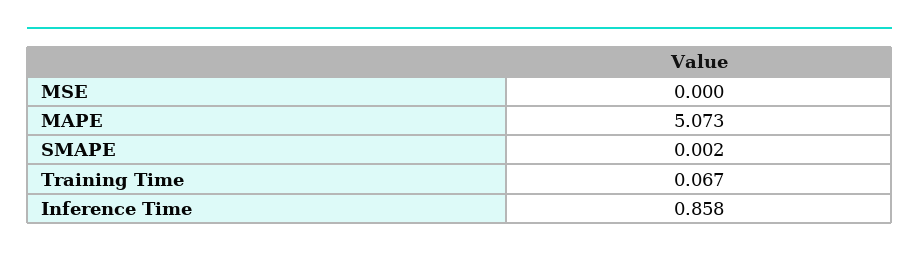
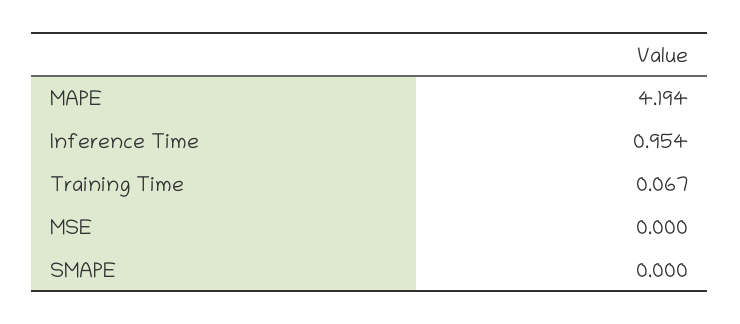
  {
    "MSE": 0,
-   "MAPE": 5.073,
+   "MAPE": 4.194,
-   "SMAPE": 0.002,
+   "SMAPE": 0,
    "Training Time": 0.067,
-   "Inference Time": 0.858
+   "Inference Time": 0.954
  }

